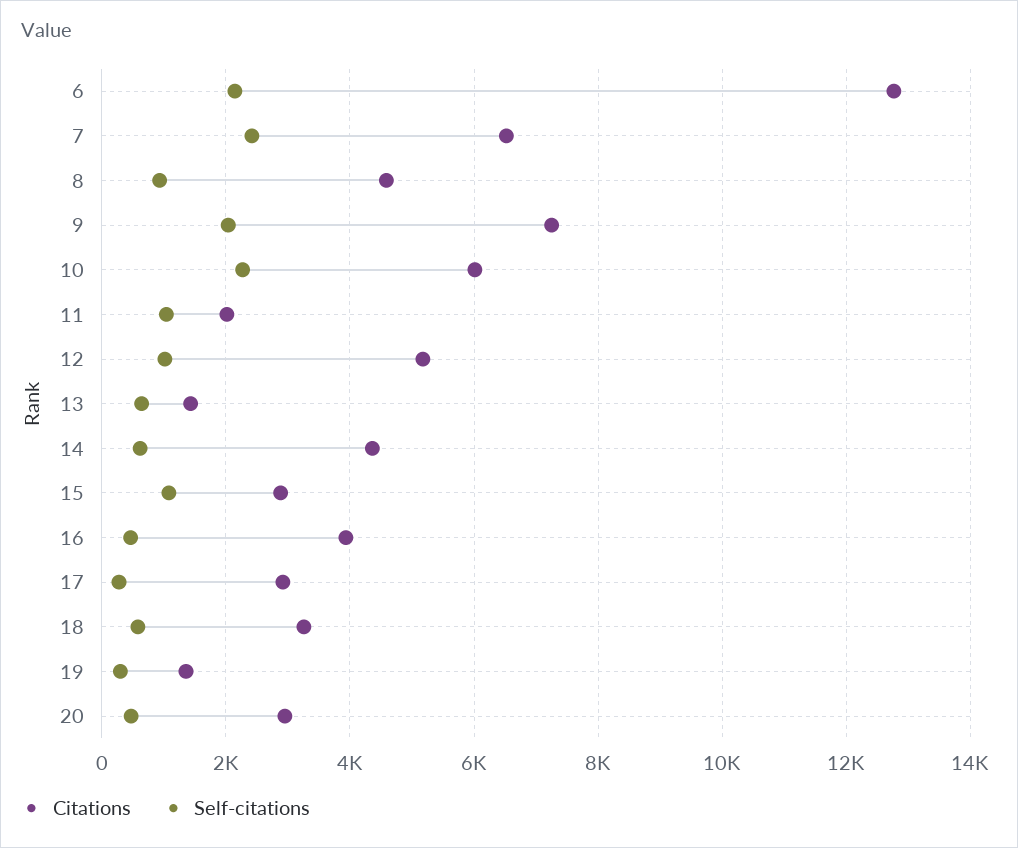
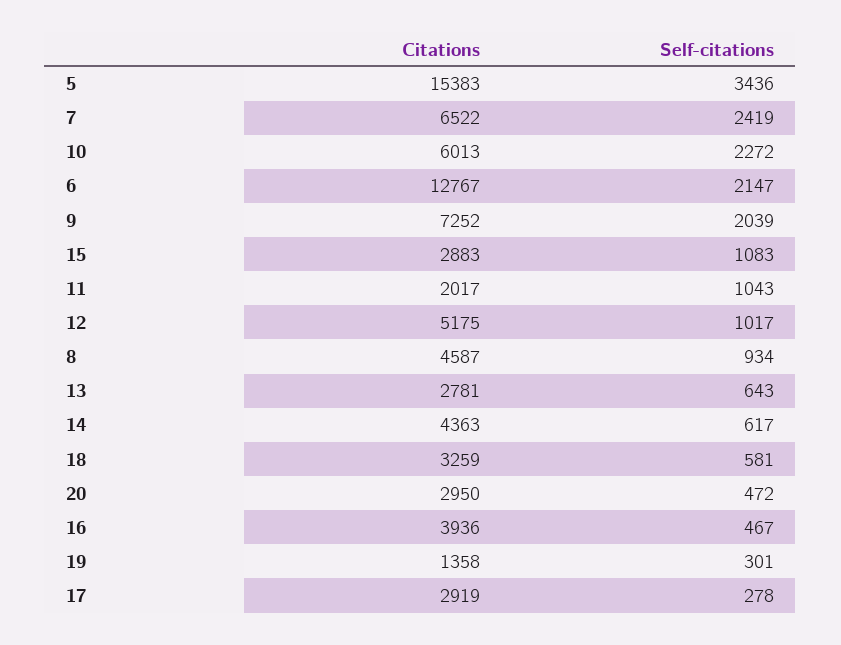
  {
    "Citations": {
      "6": 12767,
      "7": 6522,
      "8": 4587,
      "9": 7252,
      "10": 6013,
      "11": 2017,
      "12": 5175,
-     "13": 1400,
+     "13": 2781,
      "14": 4363,
      "15": 2883,
      "16": 3936,
      "17": 2919,
      "18": 3259,
      "19": 1358,
-     "20": 2950
+     "20": 2950,
+     "5": 15383
    },
    "Self-citations": {
      "6": 2147,
      "7": 2419,
      "8": 934,
      "9": 2039,
      "10": 2272,
      "11": 1043,
      "12": 1017,
      "13": 643,
      "14": 617,
      "15": 1083,
      "16": 467,
      "17": 278,
      "18": 581,
      "19": 301,
-     "20": 472
+     "20": 472,
+     "5": 3436
    }
  }

